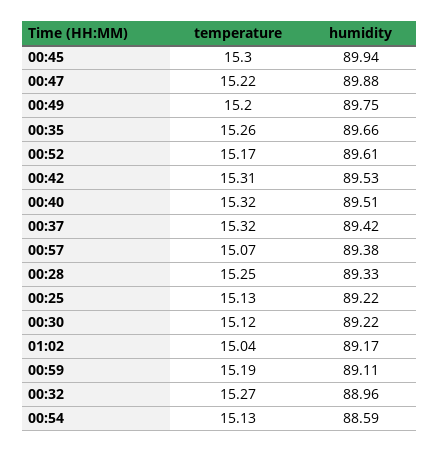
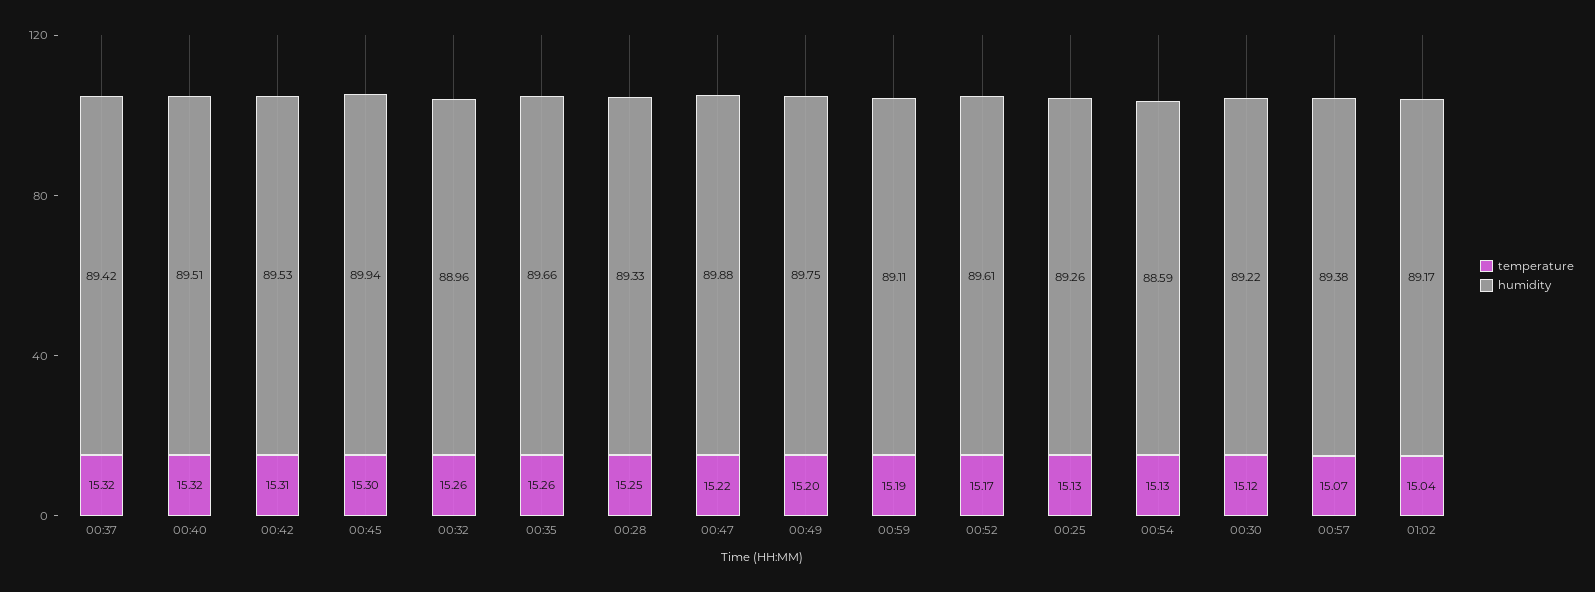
  {
    "temperature": {
      "00:45": 15.3,
      "00:47": 15.22,
      "00:49": 15.2,
      "00:35": 15.26,
      "00:52": 15.17,
      "00:42": 15.31,
      "00:40": 15.32,
      "00:37": 15.32,
      "00:57": 15.07,
      "00:28": 15.25,
      "00:25": 15.13,
      "00:30": 15.12,
      "01:02": 15.04,
      "00:59": 15.19,
-     "00:32": 15.27,
+     "00:32": 15.26,
      "00:54": 15.13
    },
    "humidity": {
      "00:45": 89.94,
      "00:47": 89.88,
      "00:49": 89.75,
      "00:35": 89.66,
      "00:52": 89.61,
      "00:42": 89.53,
      "00:40": 89.51,
      "00:37": 89.42,
      "00:57": 89.38,
      "00:28": 89.33,
-     "00:25": 89.22,
+     "00:25": 89.26,
      "00:30": 89.22,
      "01:02": 89.17,
      "00:59": 89.11,
      "00:32": 88.96,
      "00:54": 88.59
    }
  }

